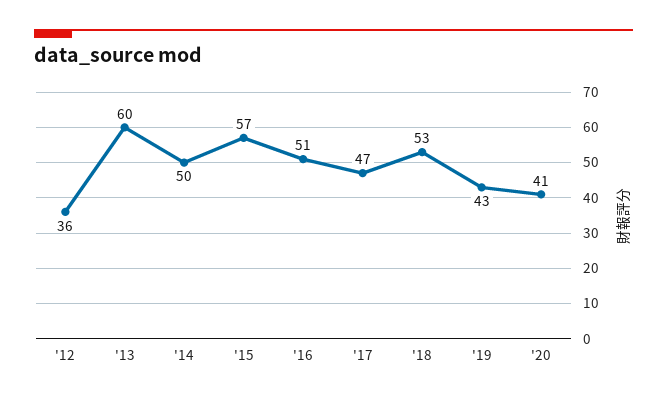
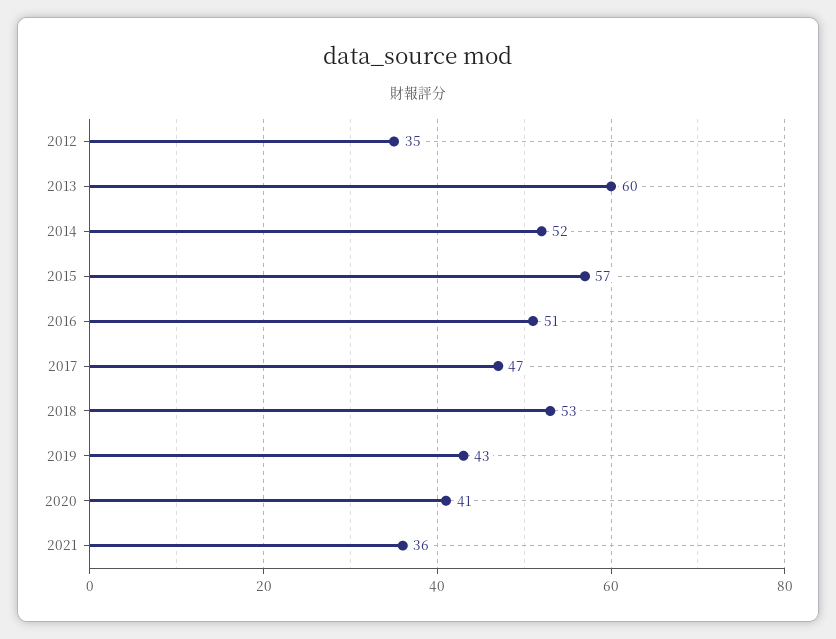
  {
-   "'12": 36,
+   "'12": 35,
    "'13": 60,
-   "'14": 50,
+   "'14": 52,
    "'15": 57,
    "'16": 51,
    "'17": 47,
    "'18": 53,
    "'19": 43,
-   "'20": 41
+   "'20": 41,
+   "2021": 36
  }

